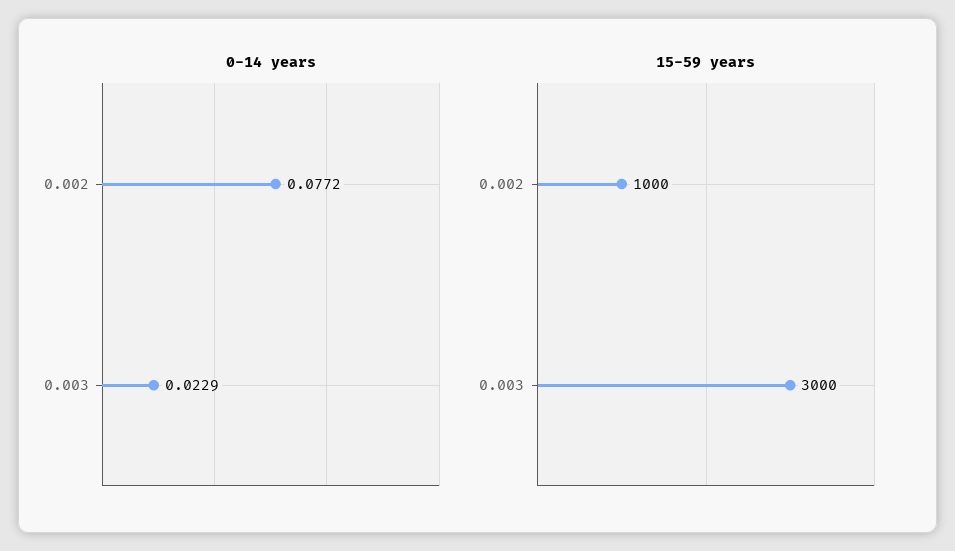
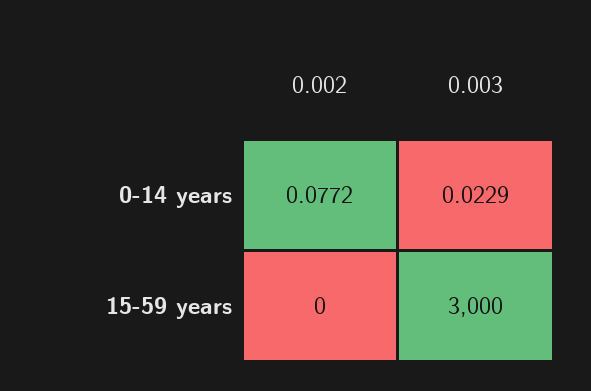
  {
    "0-14 years": {
      "0.002": 0.0772,
      "0.003": 0.0229
    },
    "15-59 years": {
-     "0.002": 1000,
+     "0.002": 0,
      "0.003": 3000
    }
  }

